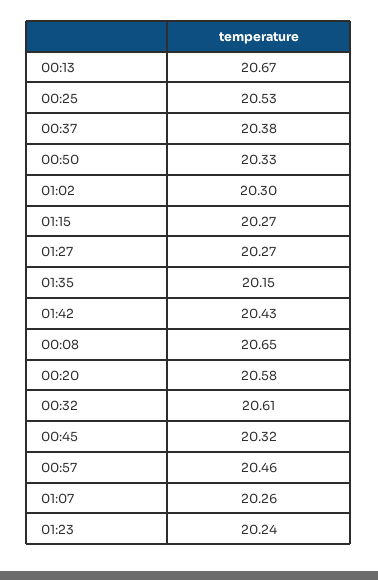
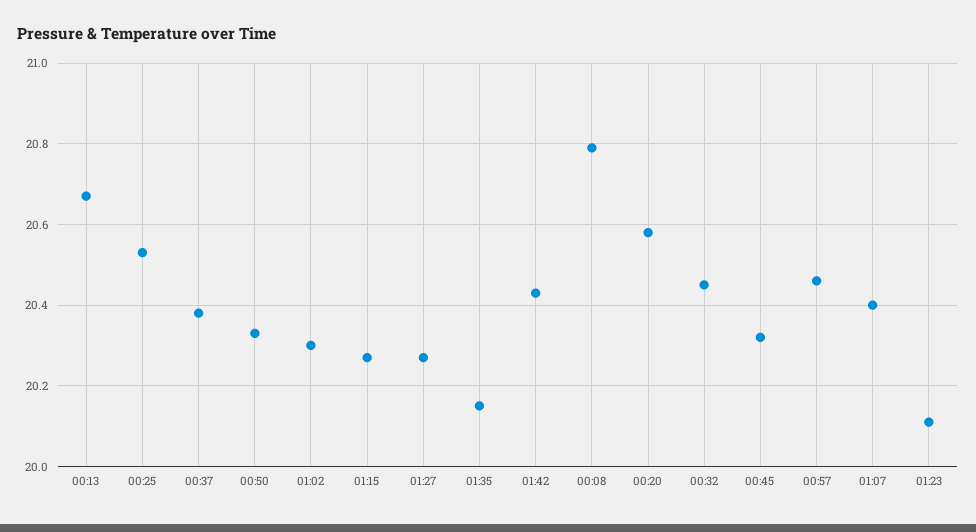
  {
    "00:13": 20.67,
    "00:25": 20.53,
    "00:37": 20.38,
    "00:50": 20.33,
    "01:02": 20.3,
    "01:15": 20.27,
    "01:27": 20.27,
    "01:35": 20.15,
    "01:42": 20.43,
-   "00:08": 20.65,
+   "00:08": 20.8,
    "00:20": 20.58,
-   "00:32": 20.61,
+   "00:32": 20.45,
    "00:45": 20.32,
    "00:57": 20.46,
-   "01:07": 20.26,
+   "01:07": 20.4,
-   "01:23": 20.24
+   "01:23": 20.1
  }

